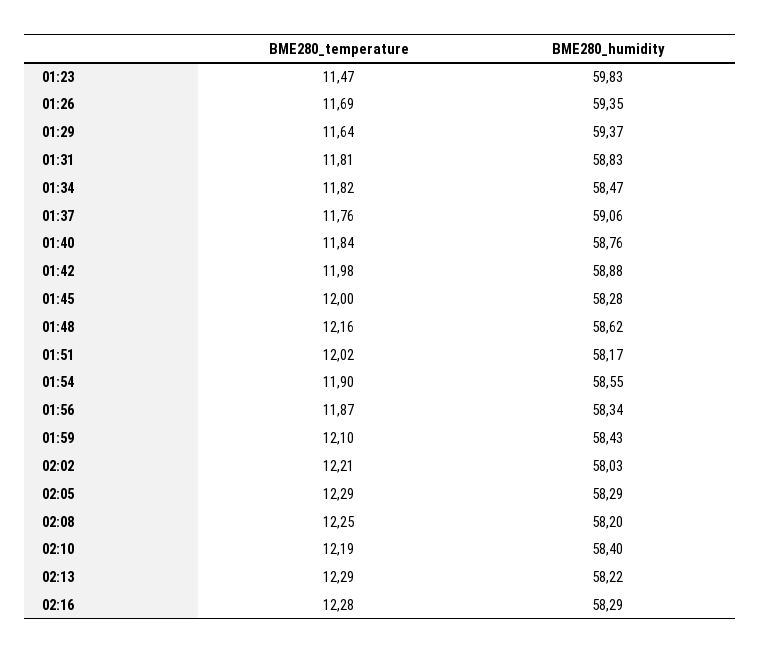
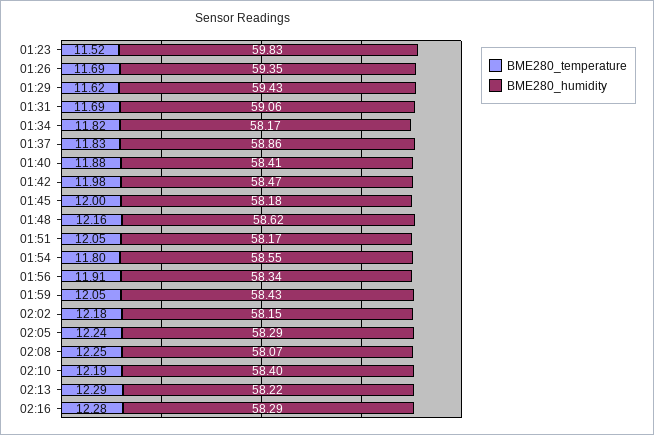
  {
    "BME280_temperature": {
-     "01:23": 11.47,
+     "01:23": 11.52,
      "01:26": 11.69,
-     "01:29": 11.64,
+     "01:29": 11.62,
-     "01:31": 11.81,
+     "01:31": 11.69,
      "01:34": 11.82,
-     "01:37": 11.76,
+     "01:37": 11.83,
-     "01:40": 11.84,
+     "01:40": 11.88,
      "01:42": 11.98,
      "01:45": 12,
      "01:48": 12.16,
-     "01:51": 12.02,
+     "01:51": 12.05,
-     "01:54": 11.9,
+     "01:54": 11.8,
-     "01:56": 11.87,
+     "01:56": 11.91,
-     "01:59": 12.1,
+     "01:59": 12.05,
-     "02:02": 12.21,
+     "02:02": 12.18,
-     "02:05": 12.29,
+     "02:05": 12.24,
      "02:08": 12.25,
      "02:10": 12.19,
      "02:13": 12.29,
      "02:16": 12.28
    },
    "BME280_humidity": {
      "01:23": 59.83,
      "01:26": 59.35,
-     "01:29": 59.37,
+     "01:29": 59.43,
-     "01:31": 58.83,
+     "01:31": 59.06,
-     "01:34": 58.47,
+     "01:34": 58.17,
-     "01:37": 59.06,
+     "01:37": 58.86,
-     "01:40": 58.76,
+     "01:40": 58.41,
-     "01:42": 58.88,
+     "01:42": 58.47,
-     "01:45": 58.28,
+     "01:45": 58.18,
      "01:48": 58.62,
      "01:51": 58.17,
      "01:54": 58.55,
      "01:56": 58.34,
      "01:59": 58.43,
-     "02:02": 58.03,
+     "02:02": 58.15,
      "02:05": 58.29,
-     "02:08": 58.2,
+     "02:08": 58.07,
      "02:10": 58.4,
      "02:13": 58.22,
      "02:16": 58.29
    }
  }

